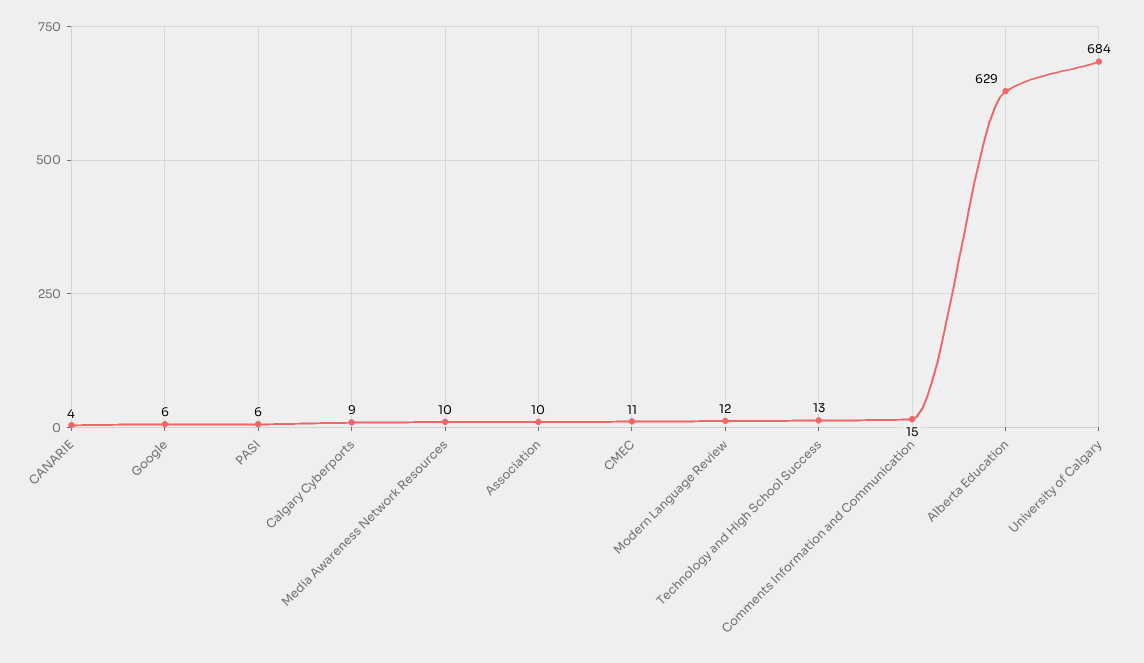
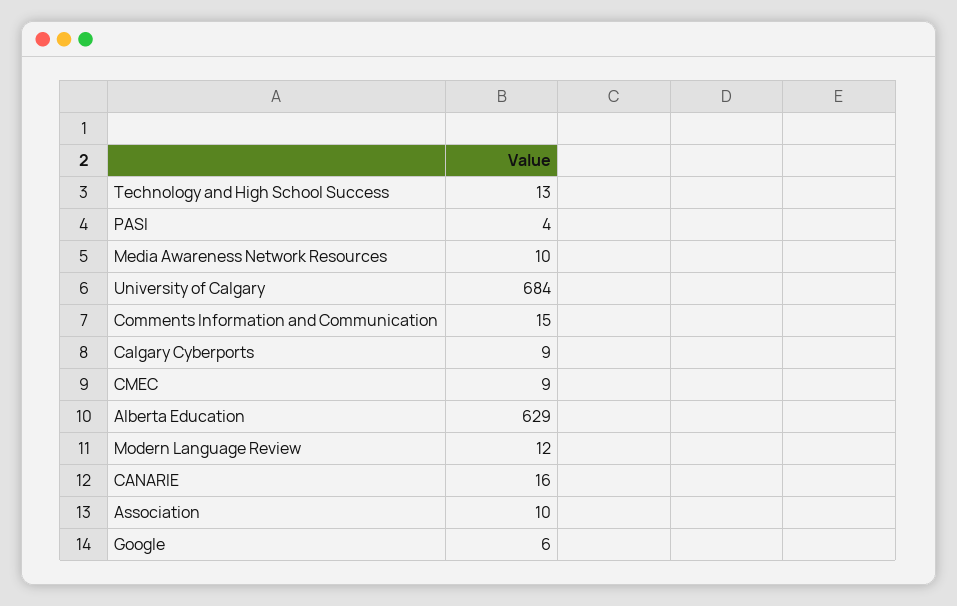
  {
-   "CANARIE": 4,
+   "CANARIE": 16,
    "Google": 6,
-   "PASI": 6,
+   "PASI": 4,
    "Calgary Cyberports": 9,
    "Media Awareness Network Resources": 10,
    "Association": 10,
-   "CMEC": 11,
+   "CMEC": 9,
    "Modern Language Review": 12,
    "Technology and High School Success": 13,
    "Comments Information and Communication": 15,
    "Alberta Education": 629,
    "University of Calgary": 684
  }

